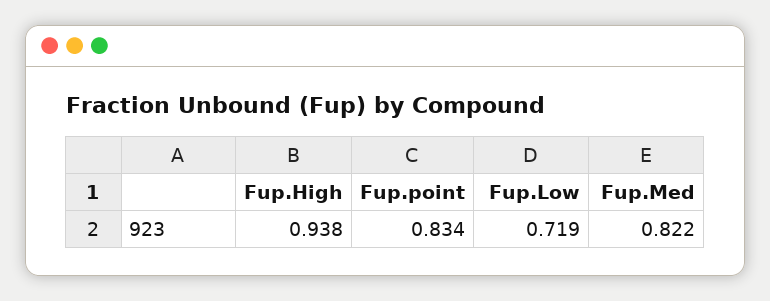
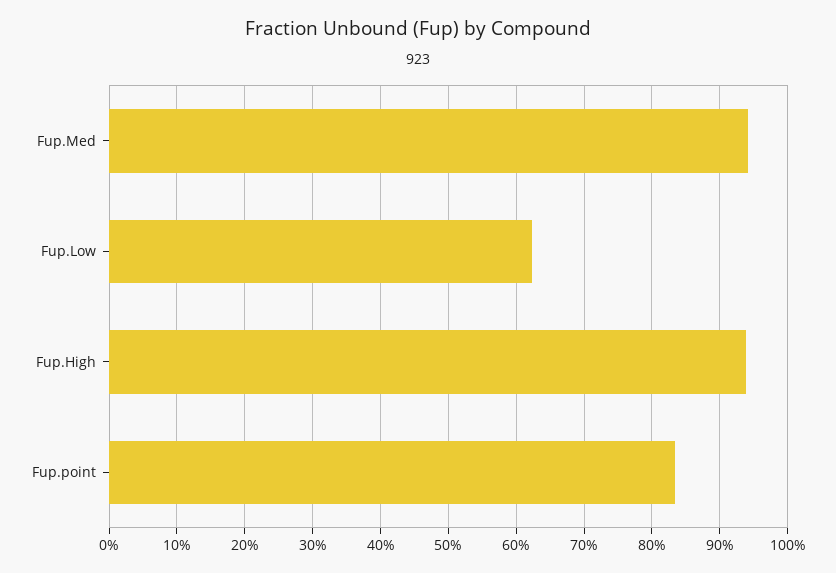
  {
    "Fup.High": 0.938,
    "Fup.point": 0.834,
-   "Fup.Low": 0.719,
+   "Fup.Low": 0.62,
-   "Fup.Med": 0.822
+   "Fup.Med": 0.94
  }

